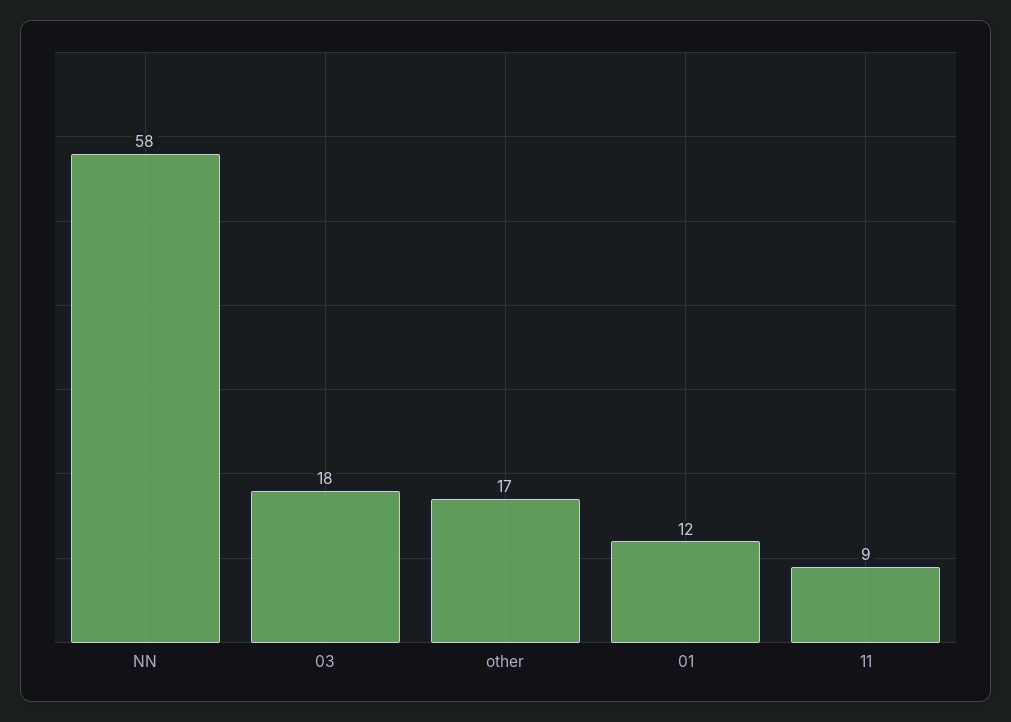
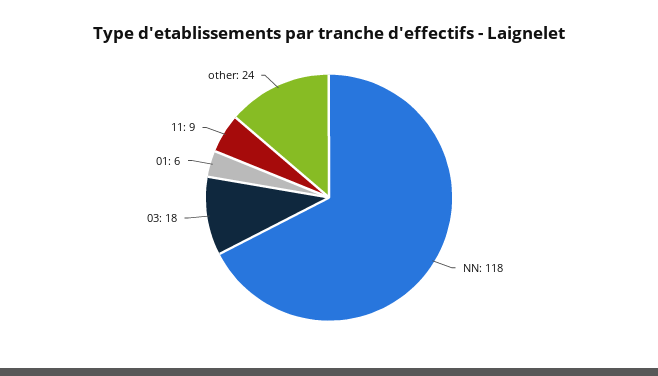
  {
-   "NN": 58,
+   "NN": 118,
    "03": 18,
-   "other": 17,
+   "other": 24,
-   "01": 12,
+   "01": 6,
    "11": 9
  }

